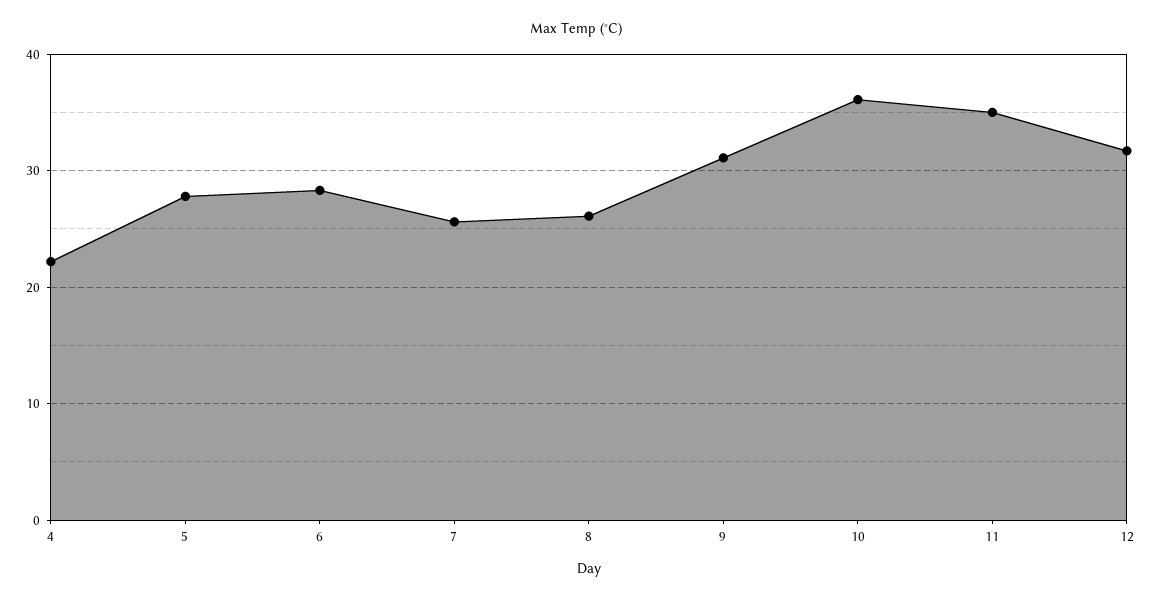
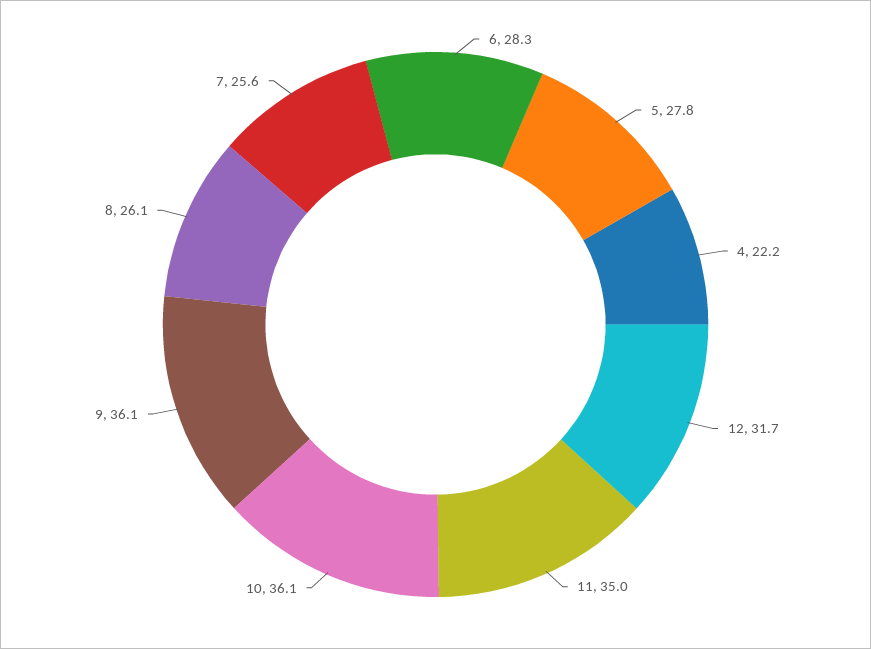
  {
    "4": 22.2,
    "5": 27.8,
    "6": 28.3,
    "7": 25.6,
    "8": 26.1,
-   "9": 31,
+   "9": 36.1,
    "10": 36.1,
    "11": 35,
    "12": 31.7
  }

